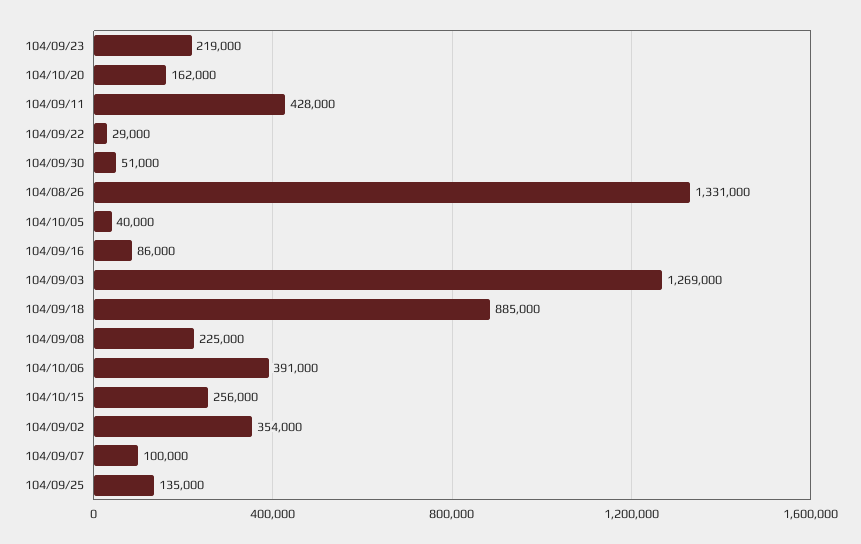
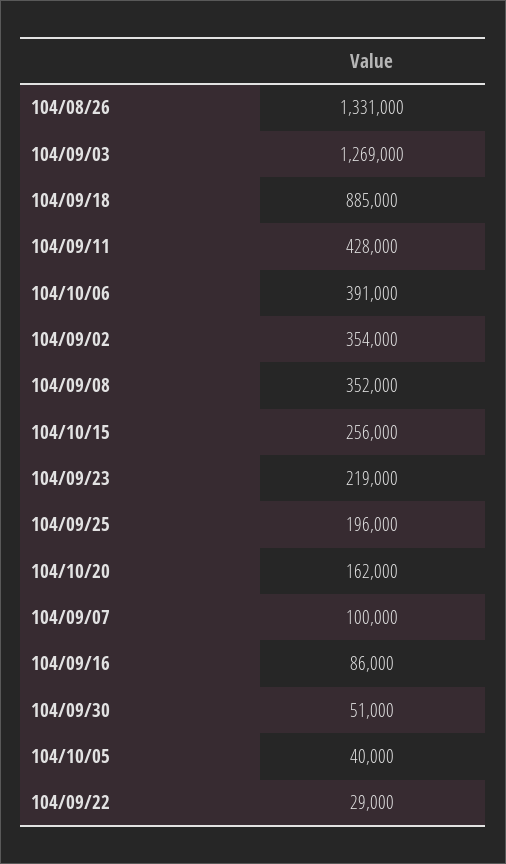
  {
    "104/09/23": 219000,
    "104/10/20": 162000,
    "104/09/11": 428000,
    "104/09/22": 29000,
    "104/09/30": 51000,
    "104/08/26": 1331000,
    "104/10/05": 40000,
    "104/09/16": 86000,
    "104/09/03": 1269000,
    "104/09/18": 885000,
-   "104/09/08": 225000,
+   "104/09/08": 352000,
    "104/10/06": 391000,
    "104/10/15": 256000,
    "104/09/02": 354000,
    "104/09/07": 100000,
-   "104/09/25": 135000
+   "104/09/25": 196000
  }

